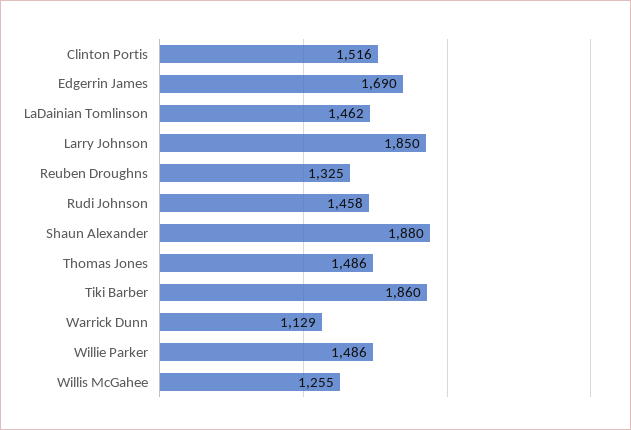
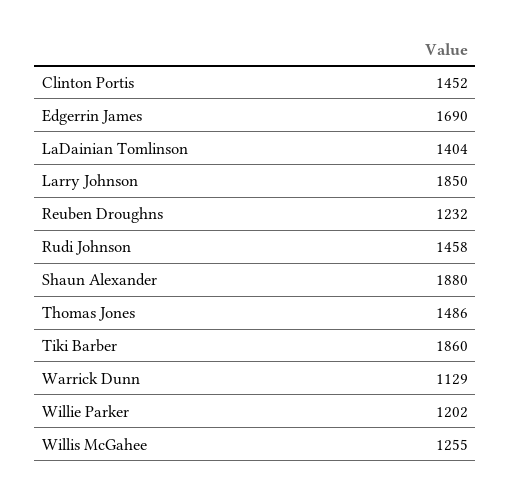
  {
-   "Clinton Portis": 1516,
+   "Clinton Portis": 1452,
    "Edgerrin James": 1690,
-   "LaDainian Tomlinson": 1462,
+   "LaDainian Tomlinson": 1404,
    "Larry Johnson": 1850,
-   "Reuben Droughns": 1325,
+   "Reuben Droughns": 1232,
    "Rudi Johnson": 1458,
    "Shaun Alexander": 1880,
    "Thomas Jones": 1486,
    "Tiki Barber": 1860,
    "Warrick Dunn": 1129,
-   "Willie Parker": 1486,
+   "Willie Parker": 1202,
    "Willis McGahee": 1255
  }

